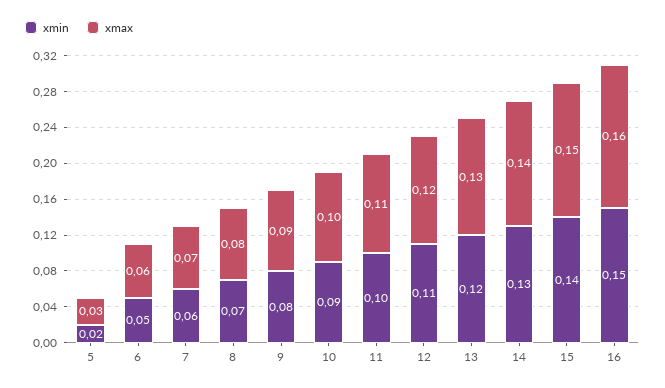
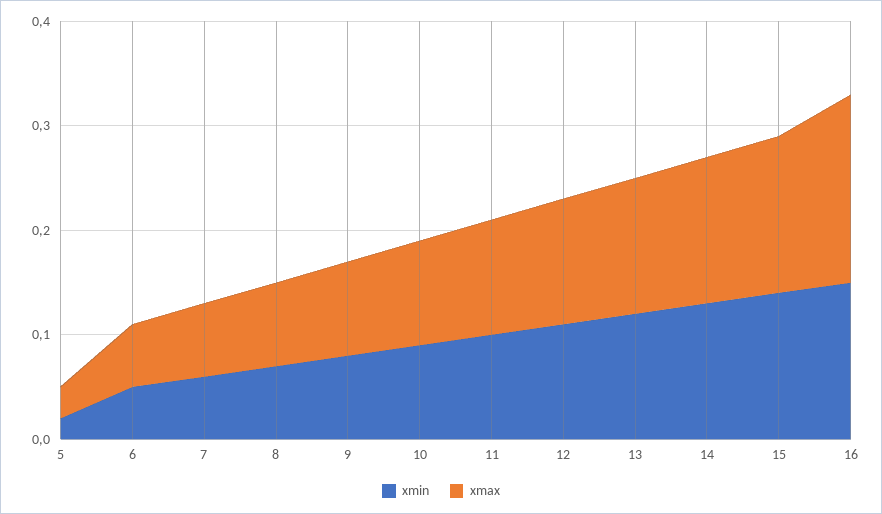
  {
    "xmin": {
      "5": 0.02,
      "6": 0.05,
      "7": 0.06,
      "8": 0.07,
      "9": 0.08,
      "10": 0.09,
      "11": 0.1,
      "12": 0.11,
      "13": 0.12,
      "14": 0.13,
      "15": 0.14,
      "16": 0.15
    },
    "xmax": {
      "5": 0.03,
      "6": 0.06,
      "7": 0.07,
      "8": 0.08,
      "9": 0.09,
      "10": 0.1,
      "11": 0.11,
      "12": 0.12,
      "13": 0.13,
      "14": 0.14,
      "15": 0.15,
-     "16": 0.16
+     "16": 0.18
    }
  }

